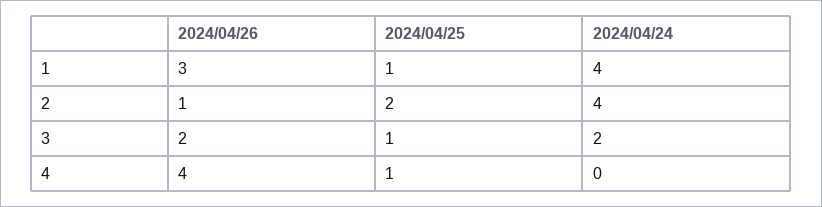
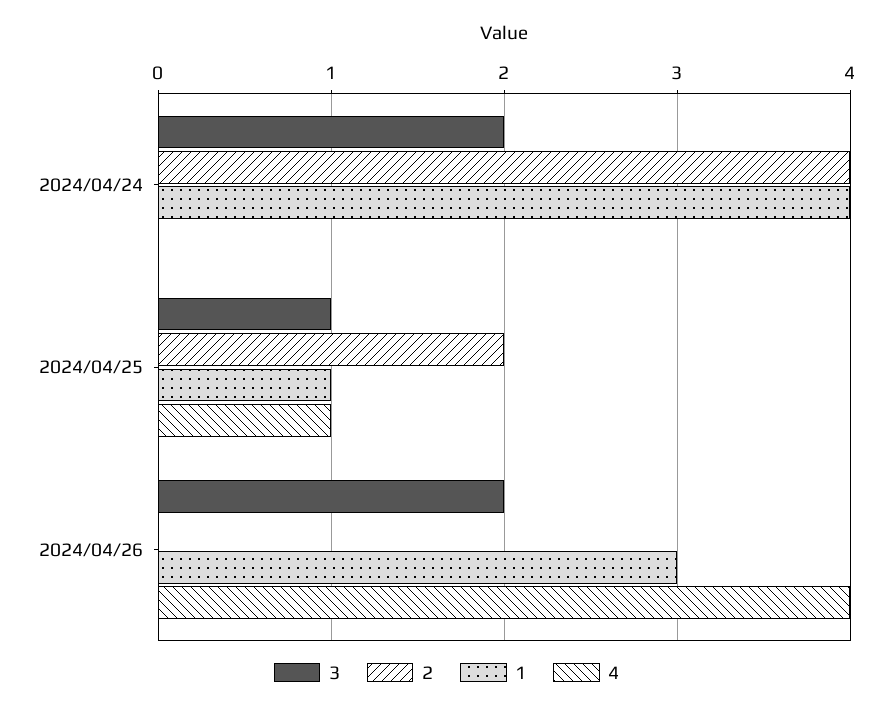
  {
    "1": {
      "2024/04/26": 3,
      "2024/04/25": 1,
      "2024/04/24": 4
    },
    "2": {
-     "2024/04/26": 1,
+     "2024/04/26": 0,
      "2024/04/25": 2,
      "2024/04/24": 4
    },
    "3": {
      "2024/04/26": 2,
      "2024/04/25": 1,
      "2024/04/24": 2
    },
    "4": {
      "2024/04/26": 4,
      "2024/04/25": 1,
      "2024/04/24": 0
    }
  }

